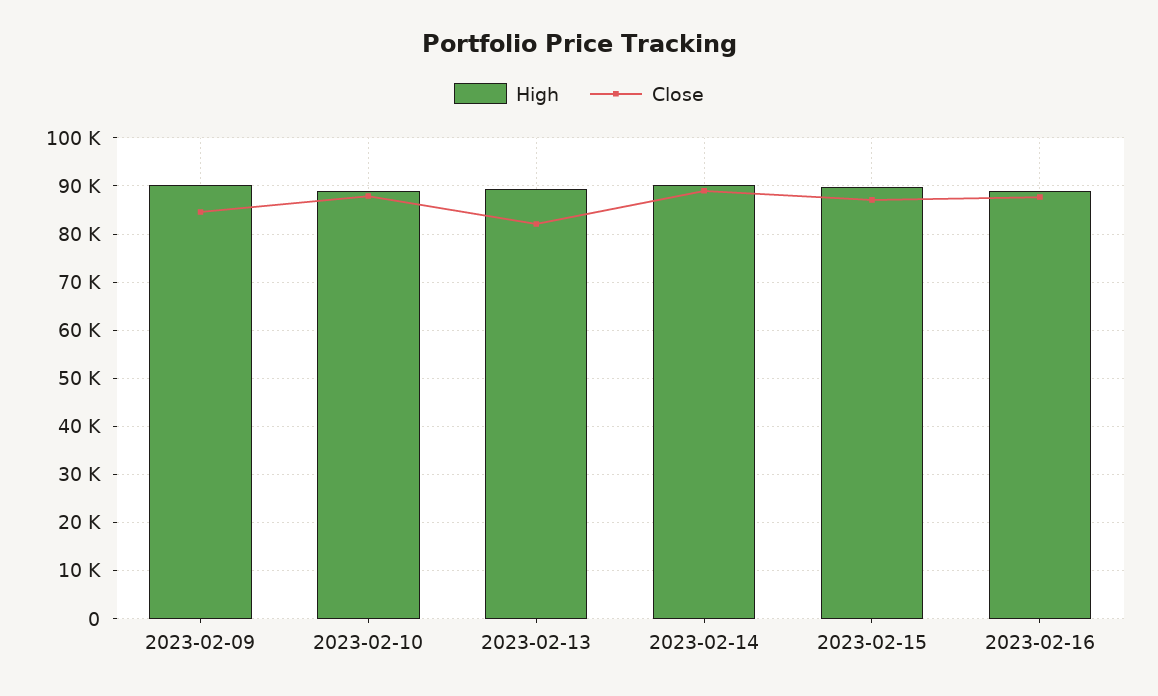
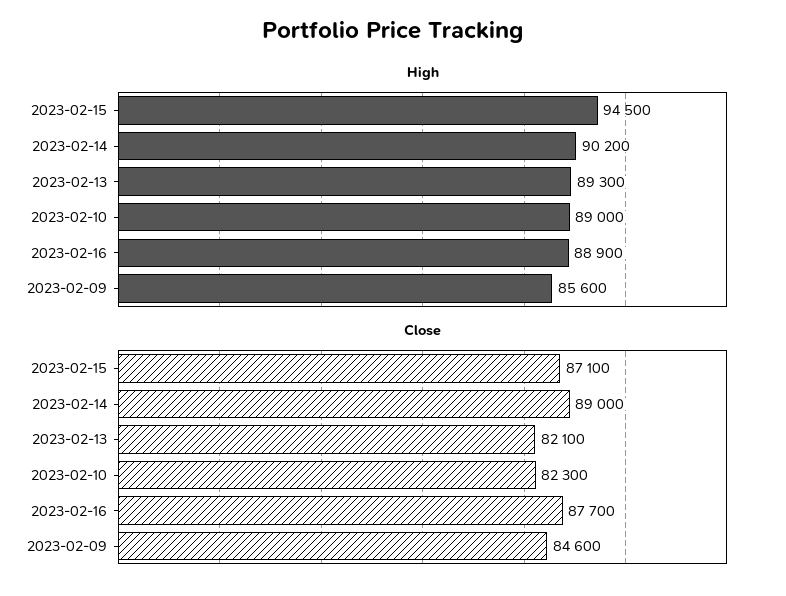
  {
    "High": {
-     "2023-02-09": 90000,
+     "2023-02-09": 85600,
      "2023-02-10": 89000,
      "2023-02-13": 89300,
      "2023-02-14": 90200,
-     "2023-02-15": 90000,
+     "2023-02-15": 94500,
      "2023-02-16": 88900
    },
    "Close": {
      "2023-02-09": 84600,
-     "2023-02-10": 88000,
+     "2023-02-10": 82300,
      "2023-02-13": 82100,
      "2023-02-14": 89000,
      "2023-02-15": 87100,
      "2023-02-16": 87700
    }
  }

